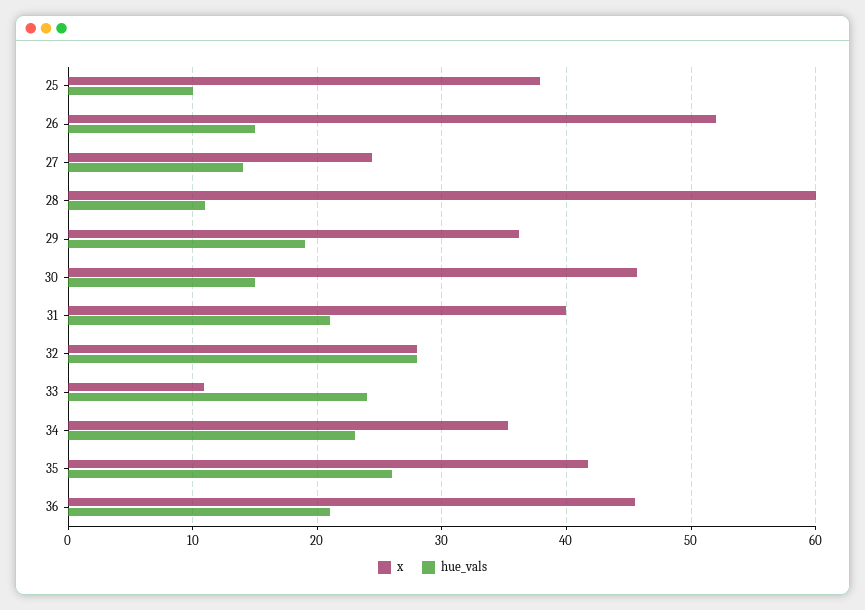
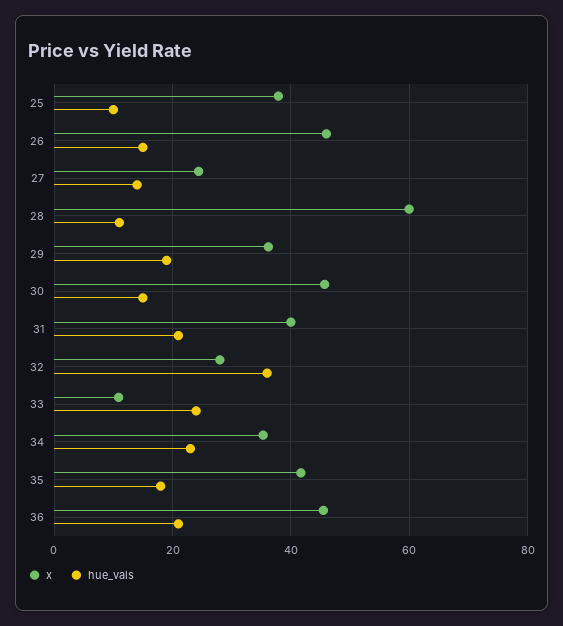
  {
    "x": {
      "25": 38,
-     "26": 52,
+     "26": 46,
      "27": 24,
      "28": 60,
      "29": 36,
      "30": 46,
      "31": 40,
      "32": 28,
      "33": 11,
      "34": 35,
      "35": 42,
      "36": 46
    },
    "hue_vals": {
      "25": 10,
      "26": 15,
      "27": 14,
      "28": 11,
      "29": 19,
      "30": 15,
      "31": 21,
-     "32": 28,
+     "32": 36,
      "33": 24,
      "34": 23,
-     "35": 26,
+     "35": 18,
      "36": 21
    }
  }

